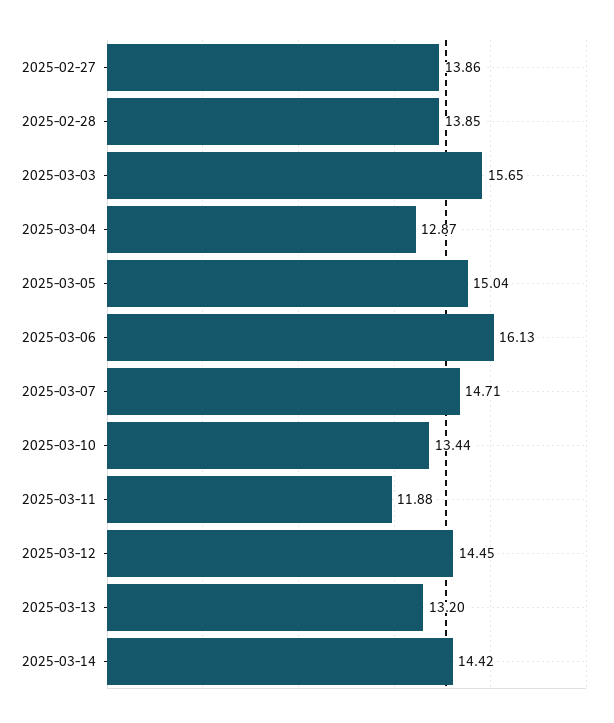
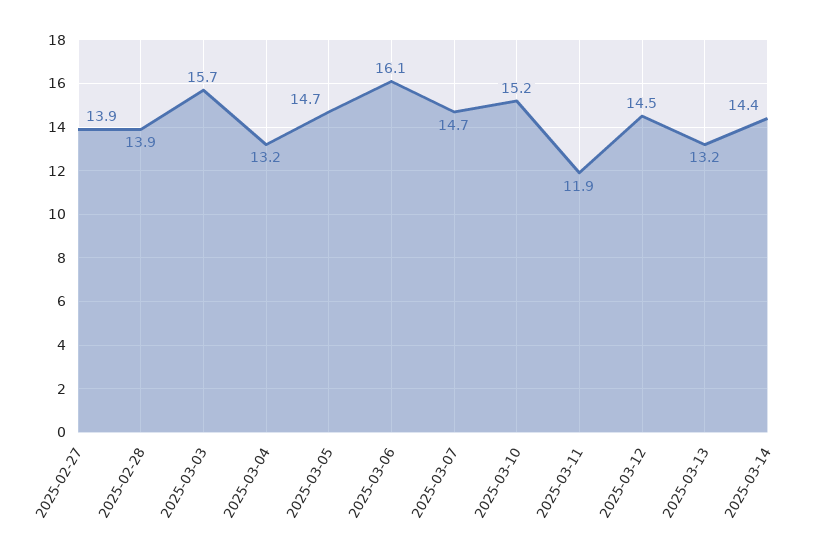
  {
    "2025-02-27": 13.86,
    "2025-02-28": 13.85,
    "2025-03-03": 15.65,
-   "2025-03-04": 12.87,
+   "2025-03-04": 13.2,
-   "2025-03-05": 15.04,
+   "2025-03-05": 14.7,
    "2025-03-06": 16.13,
    "2025-03-07": 14.71,
-   "2025-03-10": 13.44,
+   "2025-03-10": 15.2,
    "2025-03-11": 11.88,
    "2025-03-12": 14.45,
    "2025-03-13": 13.2,
    "2025-03-14": 14.42
  }

